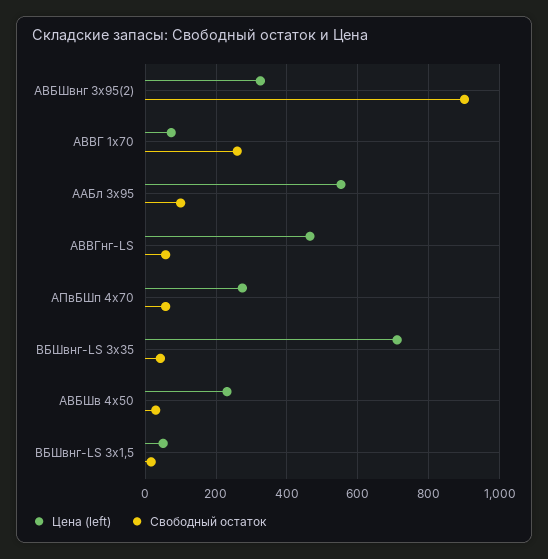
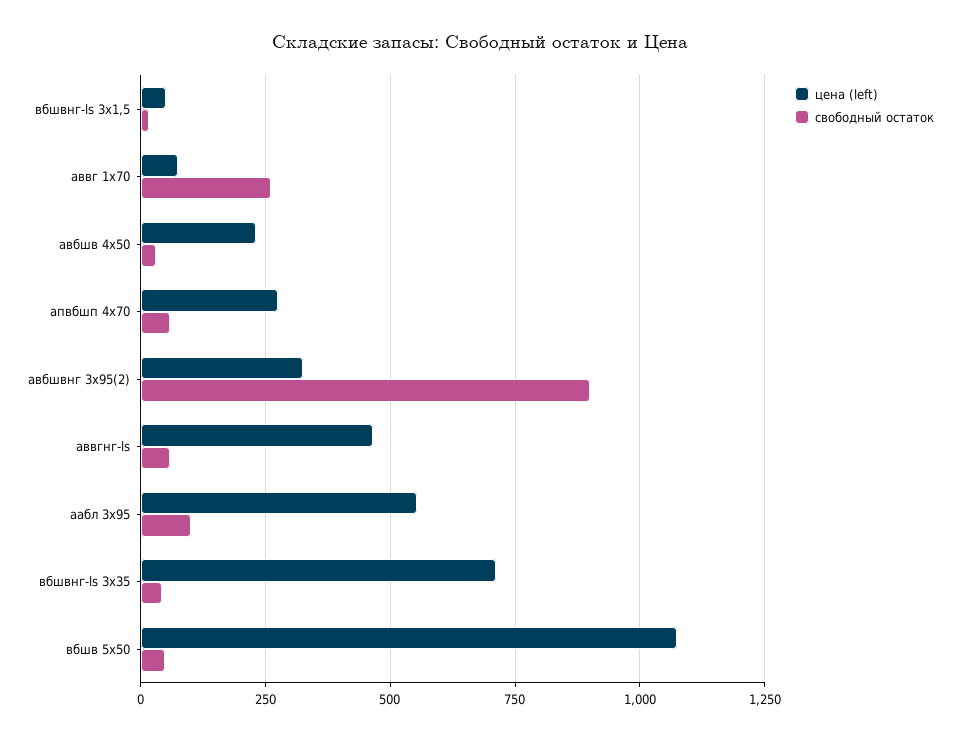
  {
    "Цена (left)": {
      "АВБШвнг 3х95(2)": 320,
      "АВВГ 1х70": 80,
      "ААБл 3х95": 560,
      "АВВГнг-LS": 460,
      "АПвБШп 4х70": 280,
      "ВБШвнг-LS 3х35": 720,
      "АВБШв 4х50": 240,
-     "ВБШвнг-LS 3х1,5": 60
+     "ВБШвнг-LS 3х1,5": 60,
+     "вбшв 5х50": 1075
    },
    "Свободный остаток": {
      "АВБШвнг 3х95(2)": 900,
      "АВВГ 1х70": 260,
      "ААБл 3х95": 100,
      "АВВГнг-LS": 60,
      "АПвБШп 4х70": 60,
      "ВБШвнг-LS 3х35": 40,
      "АВБШв 4х50": 40,
-     "ВБШвнг-LS 3х1,5": 20
+     "ВБШвнг-LS 3х1,5": 20,
+     "вбшв 5х50": 50
    }
  }

